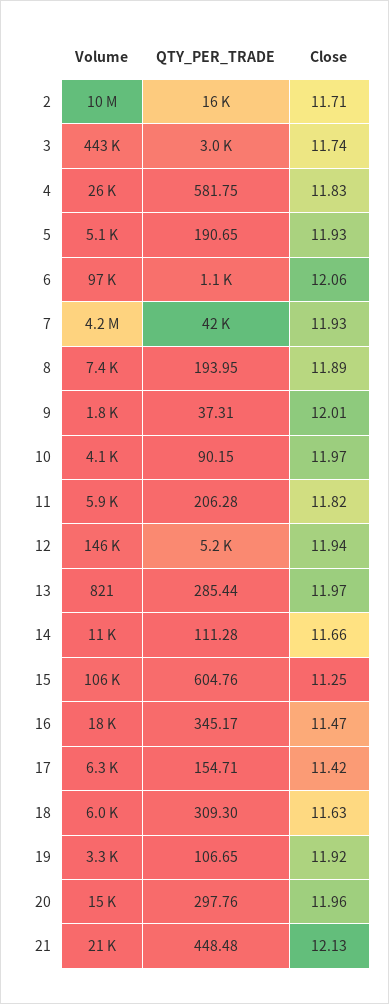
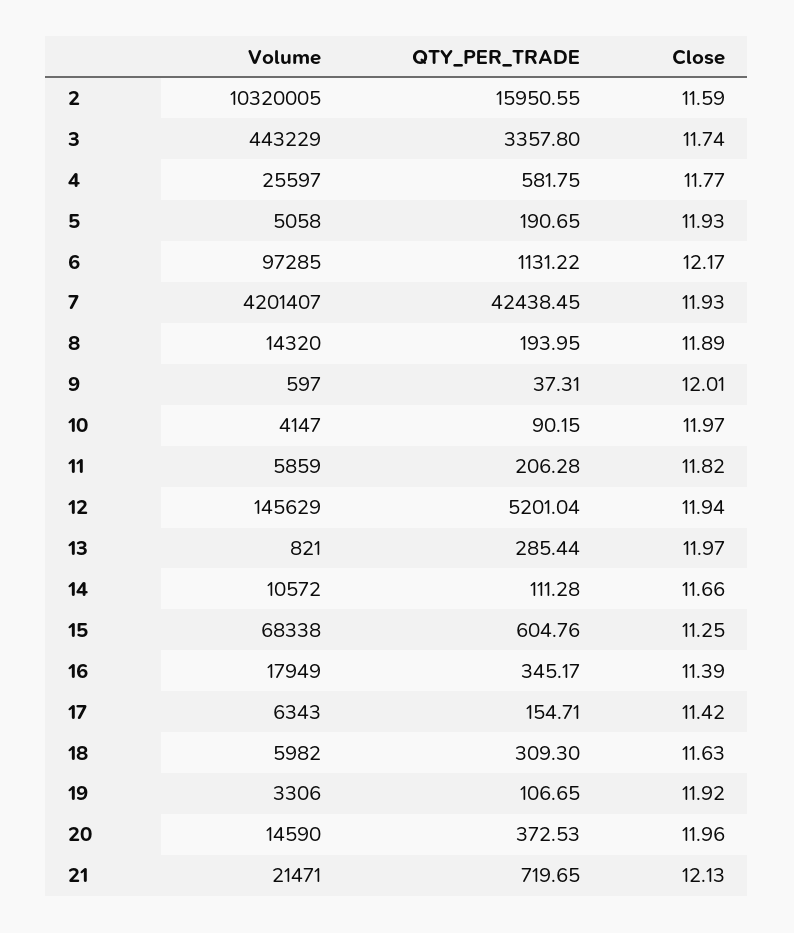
  {
    "Volume": {
      "2": 10320005,
      "3": 443229,
      "4": 25597,
      "5": 5058,
      "6": 97285,
      "7": 4201407,
-     "8": 7400,
+     "8": 14320,
-     "9": 1800,
+     "9": 597,
      "10": 4147,
      "11": 5859,
      "12": 145629,
      "13": 821,
      "14": 10572,
-     "15": 106000,
+     "15": 68338,
      "16": 17949,
      "17": 6343,
      "18": 5982,
      "19": 3306,
      "20": 14590,
      "21": 21471
    },
    "QTY_PER_TRADE": {
      "2": 15950.55,
-     "3": 3000,
+     "3": 3357.8,
      "4": 581.75,
      "5": 190.65,
      "6": 1131.22,
      "7": 42438.45,
      "8": 193.95,
      "9": 37.31,
      "10": 90.15,
      "11": 206.28,
      "12": 5201.04,
      "13": 285.44,
      "14": 111.28,
      "15": 604.76,
      "16": 345.17,
      "17": 154.71,
      "18": 309.3,
      "19": 106.65,
-     "20": 297.76,
+     "20": 372.53,
-     "21": 448.48
+     "21": 719.65
    },
    "Close": {
-     "2": 11.71,
+     "2": 11.59,
      "3": 11.74,
-     "4": 11.83,
+     "4": 11.77,
      "5": 11.93,
-     "6": 12.06,
+     "6": 12.17,
      "7": 11.93,
      "8": 11.89,
      "9": 12.01,
      "10": 11.97,
      "11": 11.82,
      "12": 11.94,
      "13": 11.97,
      "14": 11.66,
      "15": 11.25,
-     "16": 11.47,
+     "16": 11.39,
      "17": 11.42,
      "18": 11.63,
      "19": 11.92,
      "20": 11.96,
      "21": 12.13
    }
  }

